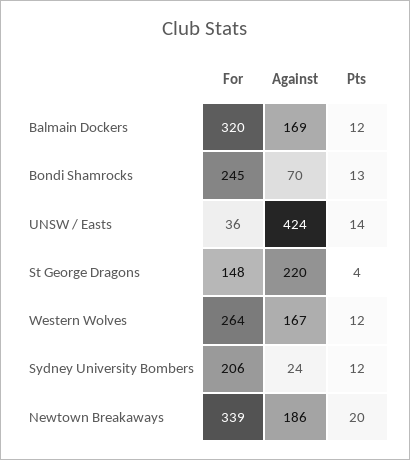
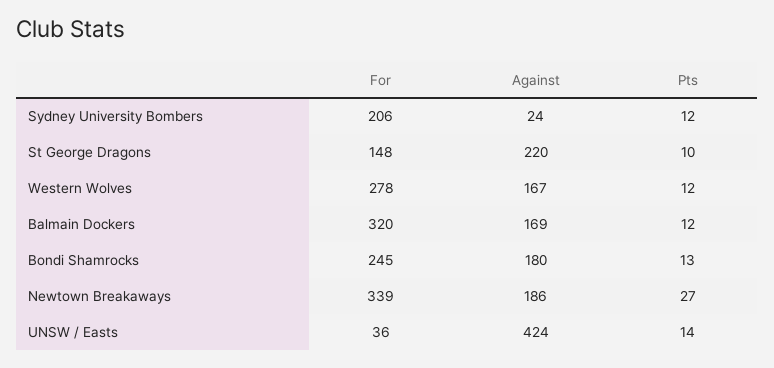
  {
    "For": {
      "Balmain Dockers": 320,
      "Bondi Shamrocks": 245,
      "UNSW / Easts": 36,
      "St George Dragons": 148,
-     "Western Wolves": 264,
+     "Western Wolves": 278,
      "Sydney University Bombers": 206,
      "Newtown Breakaways": 339
    },
    "Against": {
      "Balmain Dockers": 169,
-     "Bondi Shamrocks": 70,
+     "Bondi Shamrocks": 180,
      "UNSW / Easts": 424,
      "St George Dragons": 220,
      "Western Wolves": 167,
      "Sydney University Bombers": 24,
      "Newtown Breakaways": 186
    },
    "Pts": {
      "Balmain Dockers": 12,
      "Bondi Shamrocks": 13,
      "UNSW / Easts": 14,
-     "St George Dragons": 4,
+     "St George Dragons": 10,
      "Western Wolves": 12,
      "Sydney University Bombers": 12,
-     "Newtown Breakaways": 20
+     "Newtown Breakaways": 27
    }
  }

